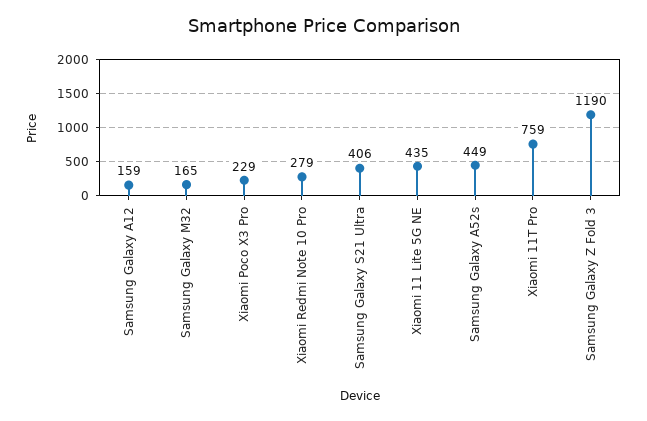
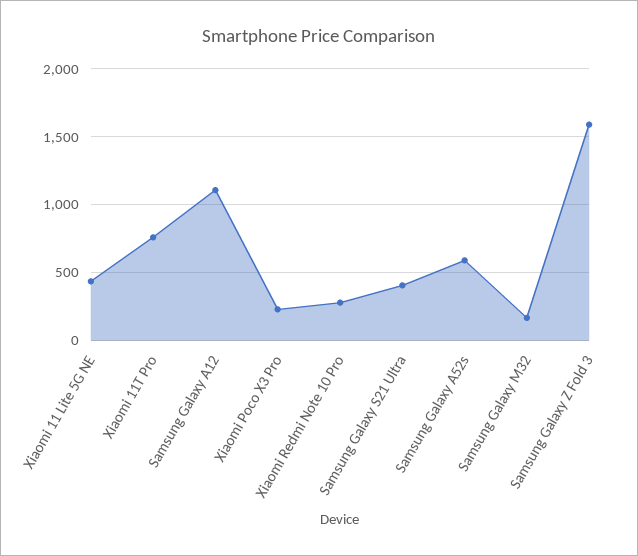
  {
-   "Samsung Galaxy A12": 159,
+   "Samsung Galaxy A12": 1100,
    "Samsung Galaxy M32": 165,
    "Xiaomi Poco X3 Pro": 229,
    "Xiaomi Redmi Note 10 Pro": 279,
    "Samsung Galaxy S21 Ultra": 406,
    "Xiaomi 11 Lite 5G NE": 435,
-   "Samsung Galaxy A52s": 449,
+   "Samsung Galaxy A52s": 600,
    "Xiaomi 11T Pro": 759,
-   "Samsung Galaxy Z Fold 3": 1190
+   "Samsung Galaxy Z Fold 3": 1600
  }

